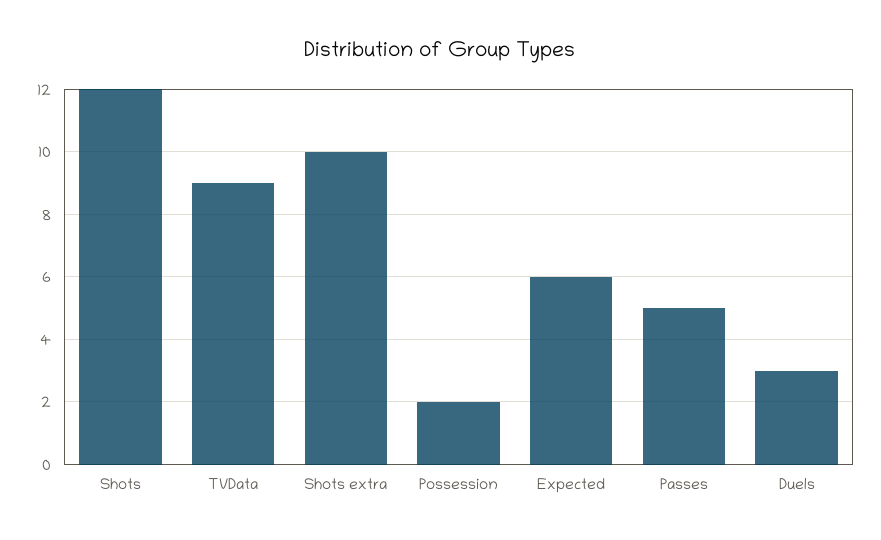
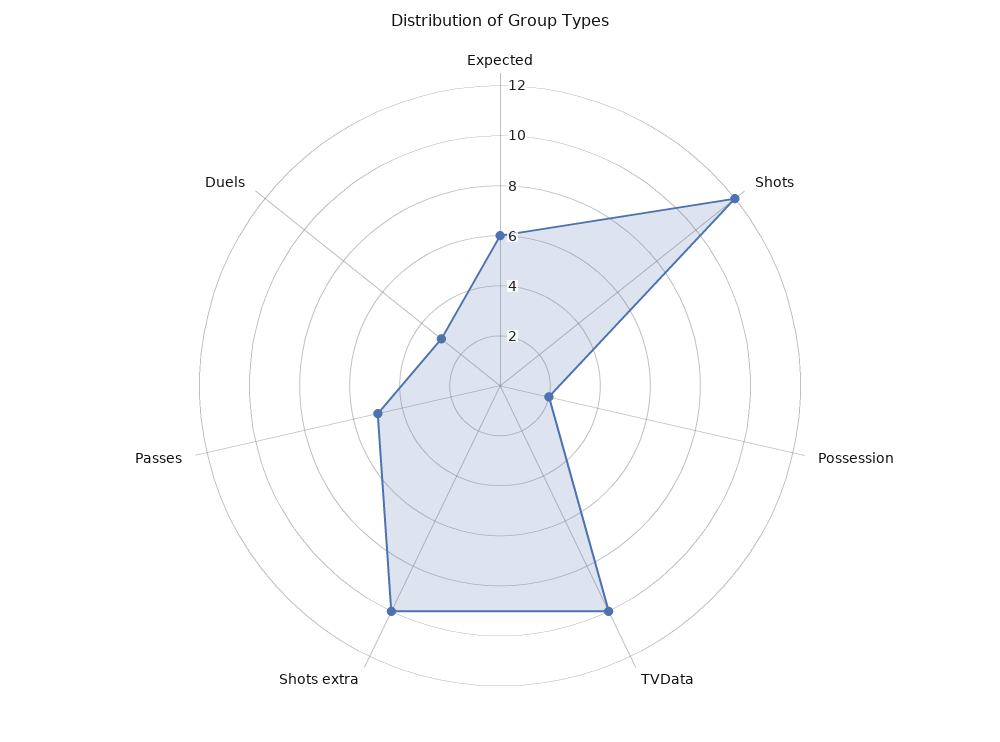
  {
    "Shots": 12,
-   "TVData": 9,
+   "TVData": 10,
    "Shots extra": 10,
    "Possession": 2,
    "Expected": 6,
    "Passes": 5,
    "Duels": 3
  }

